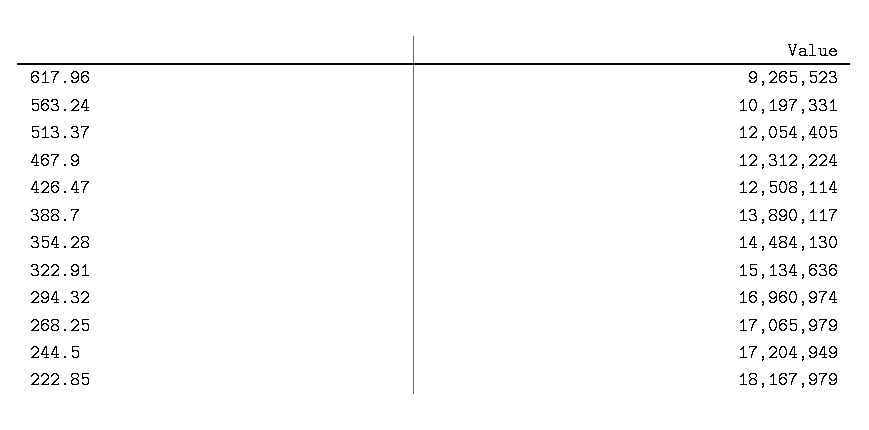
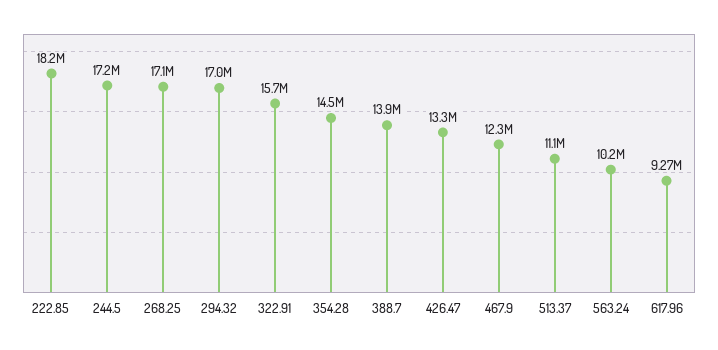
  {
    "617.96": 9265523,
    "563.24": 10197331,
-   "513.37": 12054405,
+   "513.37": 11100000,
    "467.9": 12312224,
-   "426.47": 12508114,
+   "426.47": 13300000,
    "388.7": 13890117,
    "354.28": 14484130,
-   "322.91": 15134636,
+   "322.91": 15700000,
    "294.32": 16960974,
    "268.25": 17065979,
    "244.5": 17204949,
    "222.85": 18167979
  }

